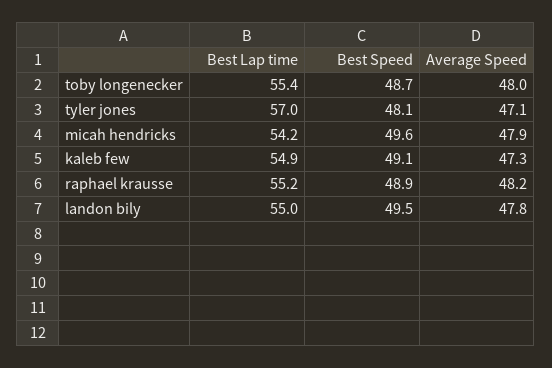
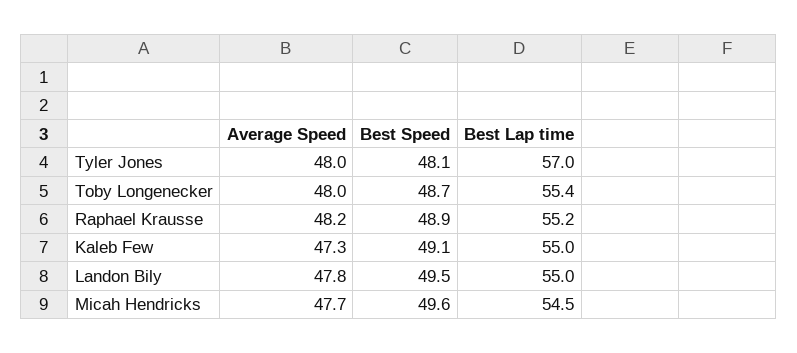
  {
    "Best Lap time": {
      "toby longenecker": 55.4,
      "tyler jones": 57,
-     "micah hendricks": 54.2,
+     "micah hendricks": 54.5,
-     "kaleb few": 54.9,
+     "kaleb few": 55,
      "raphael krausse": 55.2,
      "landon bily": 55
    },
    "Best Speed": {
      "toby longenecker": 48.7,
      "tyler jones": 48.1,
      "micah hendricks": 49.6,
      "kaleb few": 49.1,
      "raphael krausse": 48.9,
      "landon bily": 49.5
    },
    "Average Speed": {
      "toby longenecker": 48,
-     "tyler jones": 47.1,
+     "tyler jones": 48,
-     "micah hendricks": 47.9,
+     "micah hendricks": 47.7,
      "kaleb few": 47.3,
      "raphael krausse": 48.2,
      "landon bily": 47.8
    }
  }

